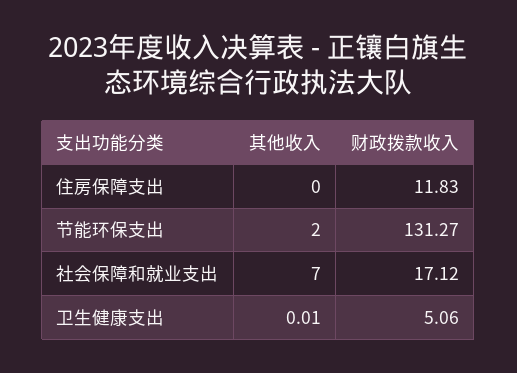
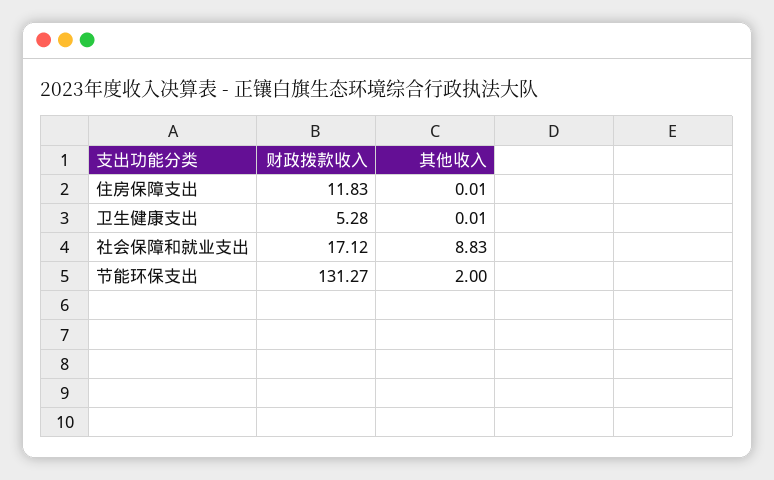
  {
    "其他收入": {
-     "住房保障支出": 0,
+     "住房保障支出": 0.01,
      "节能环保支出": 2,
-     "社会保障和就业支出": 7,
+     "社会保障和就业支出": 8.83,
      "卫生健康支出": 0.01
    },
    "财政拨款收入": {
      "住房保障支出": 11.83,
      "节能环保支出": 131.27,
      "社会保障和就业支出": 17.12,
-     "卫生健康支出": 5.06
+     "卫生健康支出": 5.28
    }
  }

